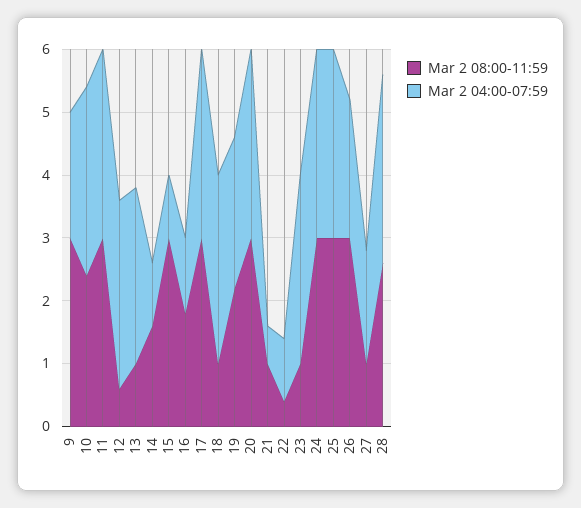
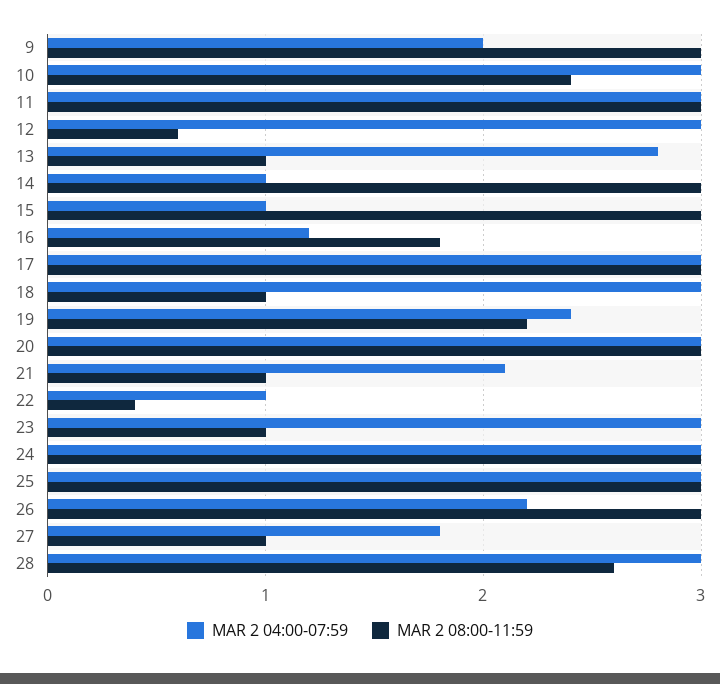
  {
    "Mar 2 08:00-11:59": {
      "9": 3,
      "10": 2.4,
      "11": 3,
      "12": 0.6,
      "13": 1,
-     "14": 1.5,
+     "14": 3,
      "15": 3,
      "16": 1.8,
      "17": 3,
      "18": 1,
      "19": 2.2,
      "20": 3,
      "21": 1,
      "22": 0.4,
      "23": 1,
      "24": 3,
      "25": 3,
      "26": 3,
      "27": 1,
      "28": 2.6
    },
    "Mar 2 04:00-07:59": {
      "9": 2,
      "10": 3,
      "11": 3,
      "12": 3,
      "13": 2.8,
      "14": 1,
      "15": 1,
      "16": 1.2,
      "17": 3,
      "18": 3,
      "19": 2.4,
      "20": 3,
-     "21": 0.5,
+     "21": 2.1,
      "22": 1,
      "23": 3,
      "24": 3,
      "25": 3,
      "26": 2.2,
      "27": 1.8,
      "28": 3
    }
  }

